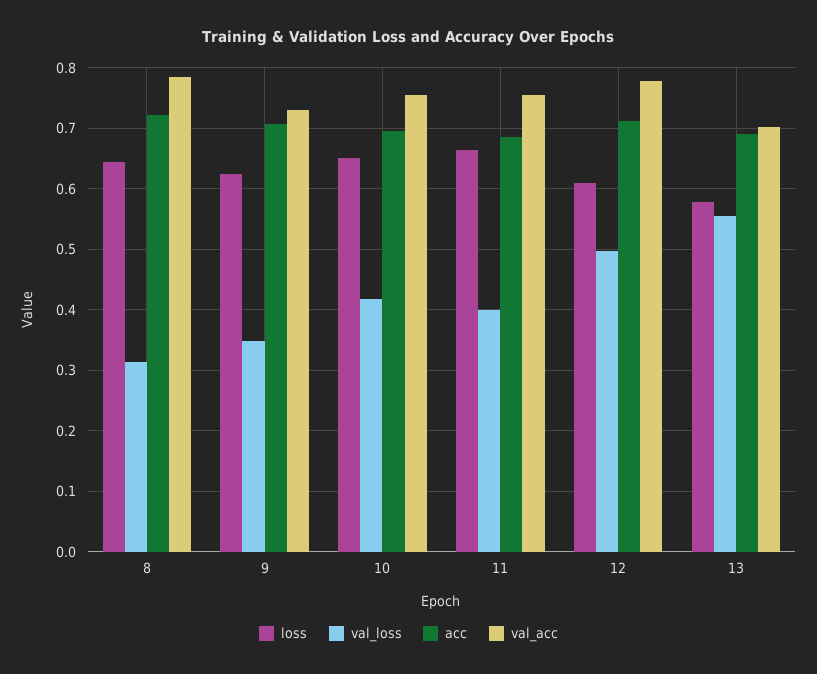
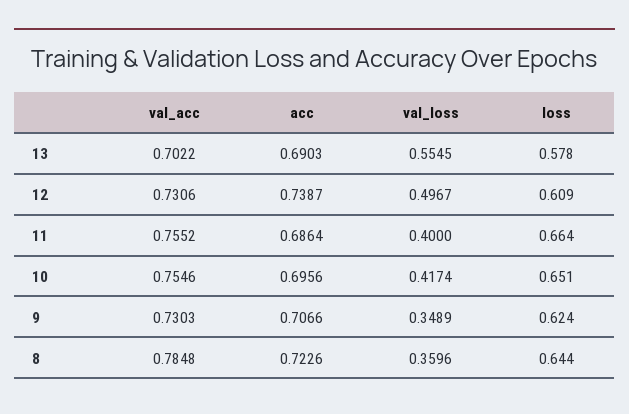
  {
    "loss": {
      "8": 0.644,
      "9": 0.624,
      "10": 0.651,
      "11": 0.664,
      "12": 0.609,
      "13": 0.578
    },
    "val_loss": {
-     "8": 0.31,
+     "8": 0.3596,
      "9": 0.3489,
      "10": 0.4174,
      "11": 0.4,
      "12": 0.4967,
      "13": 0.5545
    },
    "acc": {
      "8": 0.7226,
      "9": 0.7066,
      "10": 0.6956,
      "11": 0.6864,
-     "12": 0.71,
+     "12": 0.7387,
      "13": 0.6903
    },
    "val_acc": {
      "8": 0.7848,
      "9": 0.7303,
      "10": 0.7546,
      "11": 0.7552,
-     "12": 0.78,
+     "12": 0.7306,
      "13": 0.7022
    }
  }

